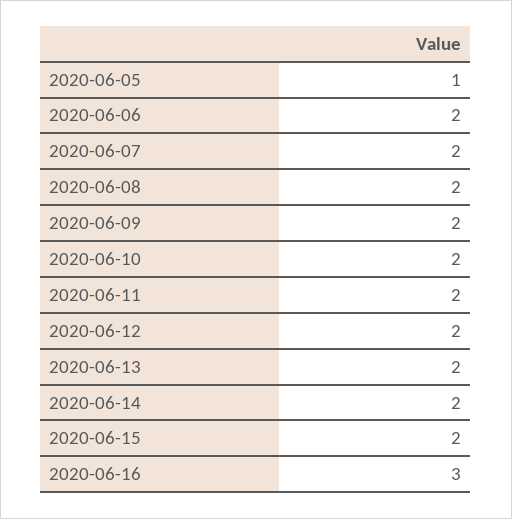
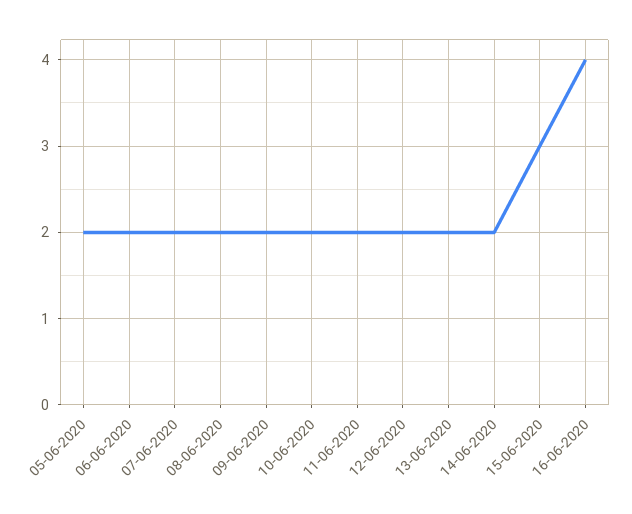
  {
-   "2020-06-05": 1,
+   "2020-06-05": 2,
    "2020-06-06": 2,
    "2020-06-07": 2,
    "2020-06-08": 2,
    "2020-06-09": 2,
    "2020-06-10": 2,
    "2020-06-11": 2,
    "2020-06-12": 2,
    "2020-06-13": 2,
    "2020-06-14": 2,
-   "2020-06-15": 2,
+   "2020-06-15": 3,
-   "2020-06-16": 3
+   "2020-06-16": 4
  }

